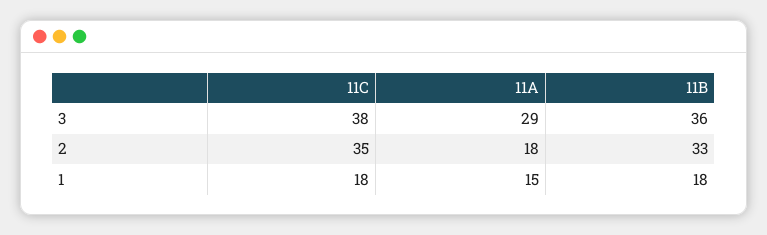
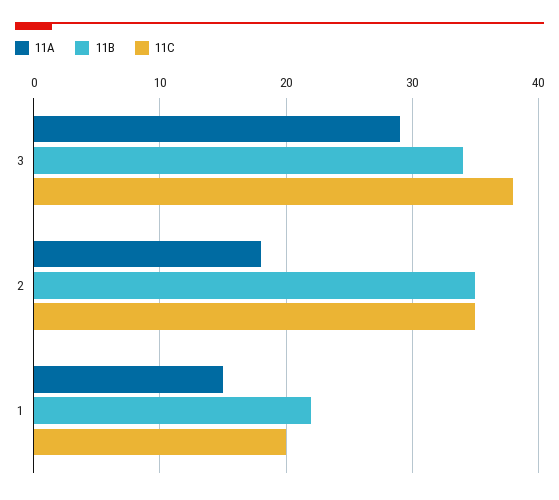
  {
    "11C": {
      "3": 38,
      "2": 35,
-     "1": 18
+     "1": 20
    },
    "11A": {
      "3": 29,
      "2": 18,
      "1": 15
    },
    "11B": {
-     "3": 36,
+     "3": 34,
-     "2": 33,
+     "2": 35,
-     "1": 18
+     "1": 22
    }
  }

